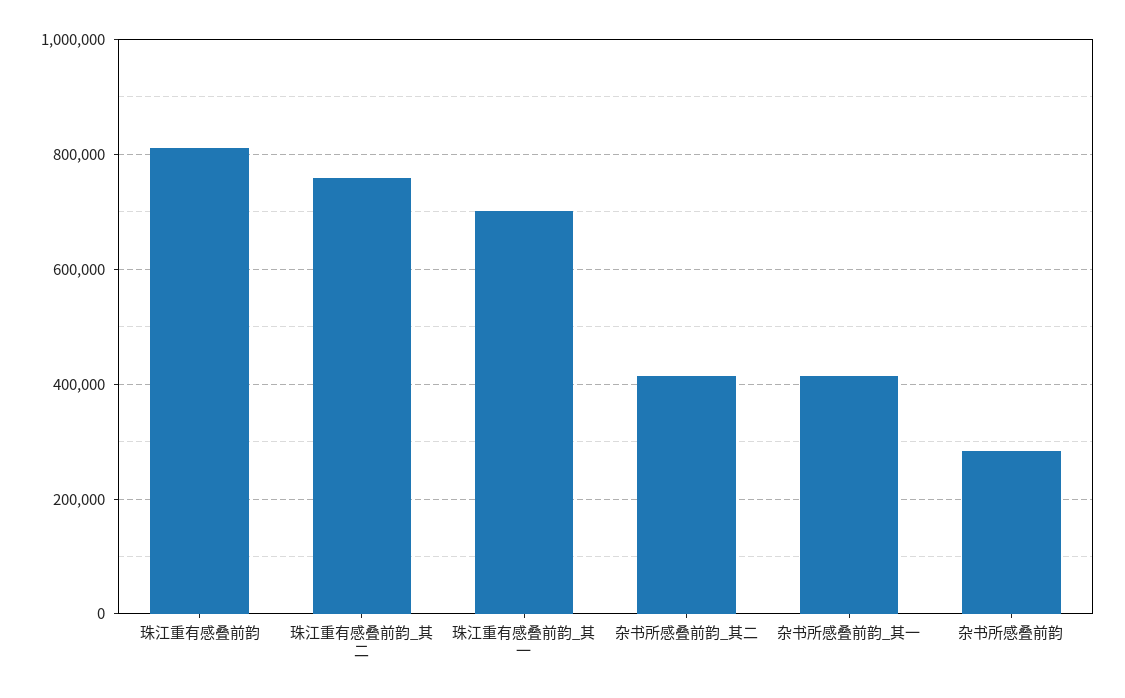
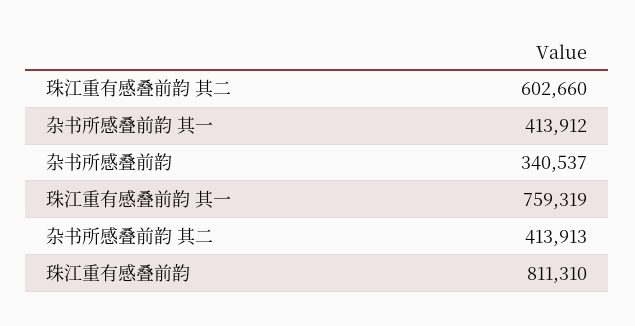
  {
    "珠江重有感叠前韵": 811310,
-   "珠江重有感叠前韵_其二": 760000,
+   "珠江重有感叠前韵_其二": 602660,
-   "珠江重有感叠前韵_其一": 700000,
+   "珠江重有感叠前韵_其一": 759319,
    "杂书所感叠前韵_其二": 413913,
    "杂书所感叠前韵_其一": 413912,
-   "杂书所感叠前韵": 280000
+   "杂书所感叠前韵": 340537
  }

